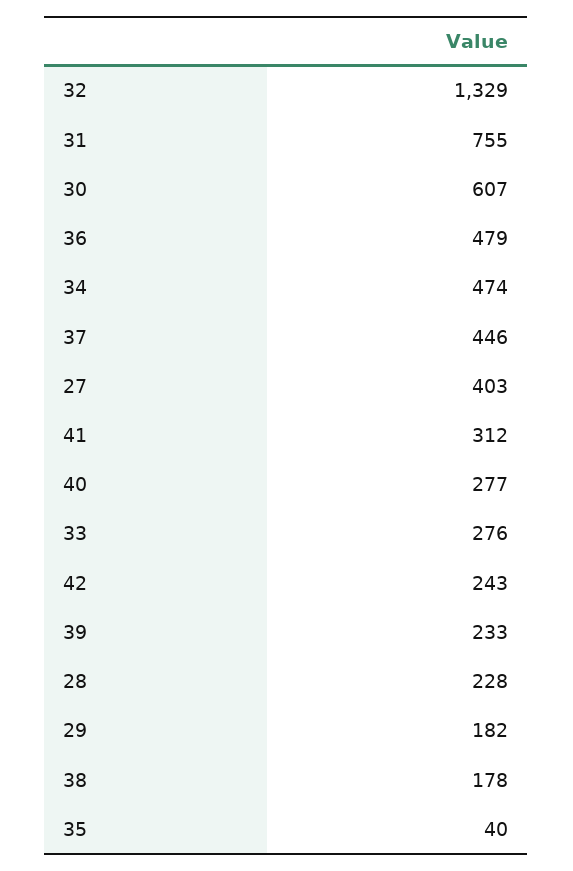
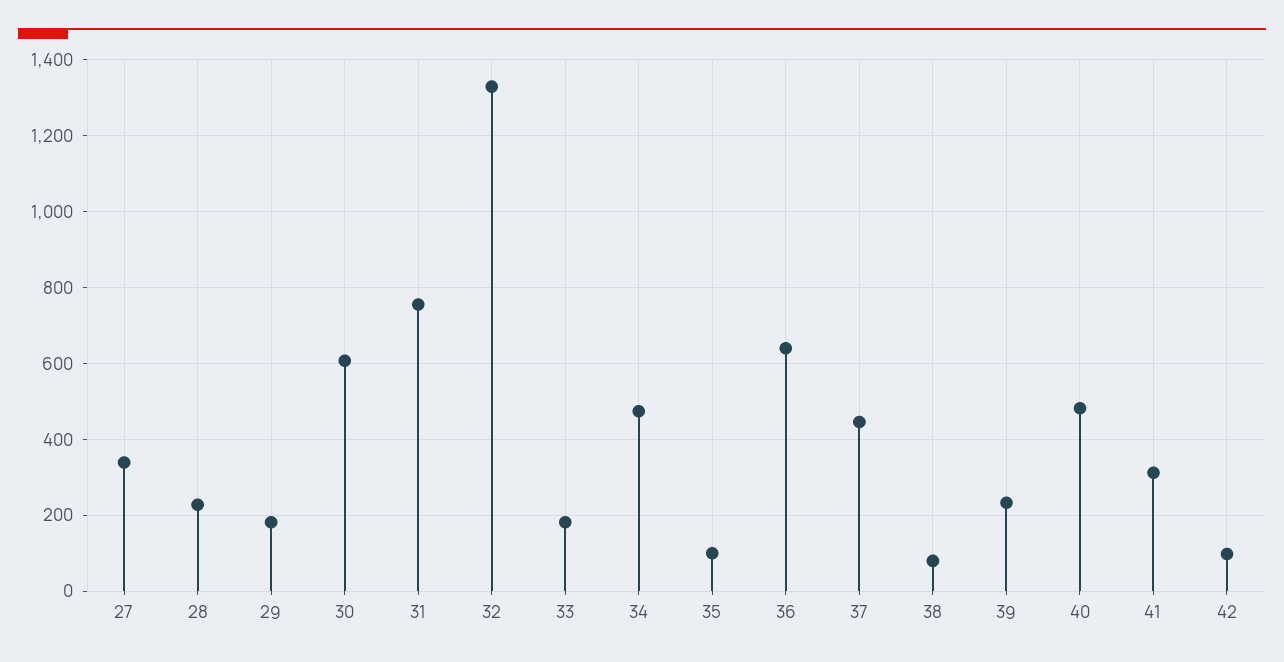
  {
    "32": 1329,
    "31": 755,
    "30": 607,
-   "36": 479,
+   "36": 640,
    "34": 474,
    "37": 446,
-   "27": 403,
+   "27": 340,
    "41": 312,
-   "40": 277,
+   "40": 480,
-   "33": 276,
+   "33": 180,
-   "42": 243,
+   "42": 100,
    "39": 233,
    "28": 228,
    "29": 182,
-   "38": 178,
+   "38": 80,
-   "35": 40
+   "35": 100
  }

